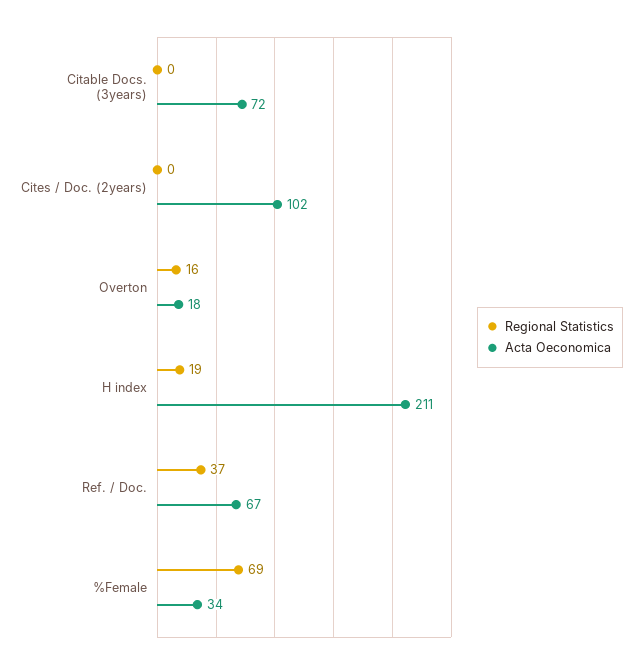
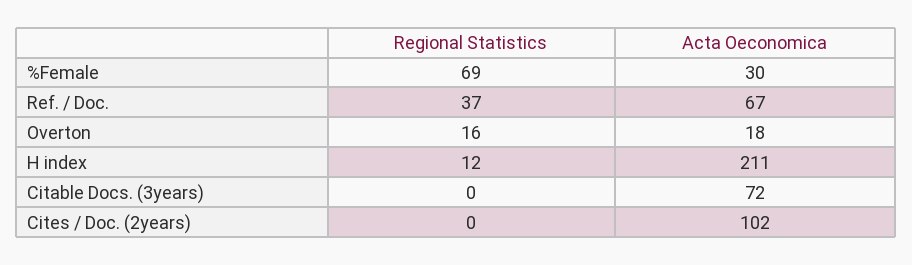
  {
    "Regional Statistics": {
      "Citable Docs. (3years)": 0,
      "Cites / Doc. (2years)": 0,
      "Overton": 16,
-     "H index": 19,
+     "H index": 12,
      "Ref. / Doc.": 37,
      "%Female": 69
    },
    "Acta Oeconomica": {
      "Citable Docs. (3years)": 72,
      "Cites / Doc. (2years)": 102,
      "Overton": 18,
      "H index": 211,
      "Ref. / Doc.": 67,
-     "%Female": 34
+     "%Female": 30
    }
  }

